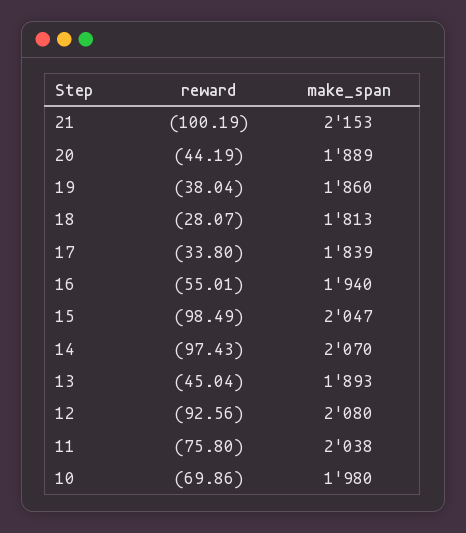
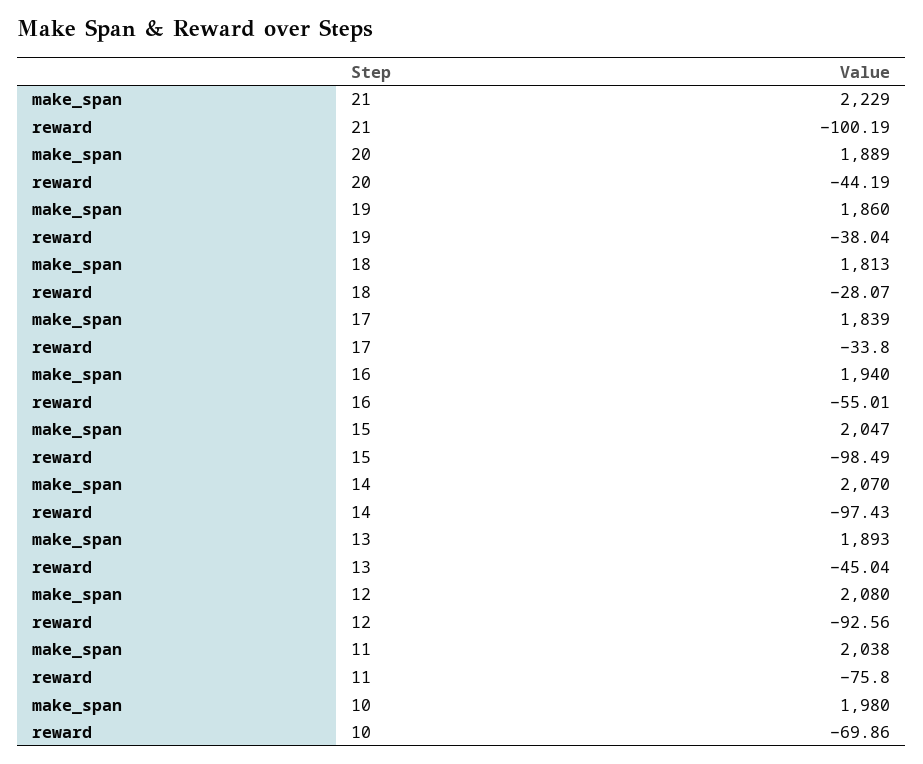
  {
    "reward": {
      "21": -100.19,
      "20": -44.19,
      "19": -38.04,
      "18": -28.07,
      "17": -33.8,
      "16": -55.01,
      "15": -98.49,
      "14": -97.43,
      "13": -45.04,
      "12": -92.56,
      "11": -75.8,
      "10": -69.86
    },
    "make_span": {
-     "21": 2153,
+     "21": 2229,
      "20": 1889,
      "19": 1860,
      "18": 1813,
      "17": 1839,
      "16": 1940,
      "15": 2047,
      "14": 2070,
      "13": 1893,
      "12": 2080,
      "11": 2038,
      "10": 1980
    }
  }

